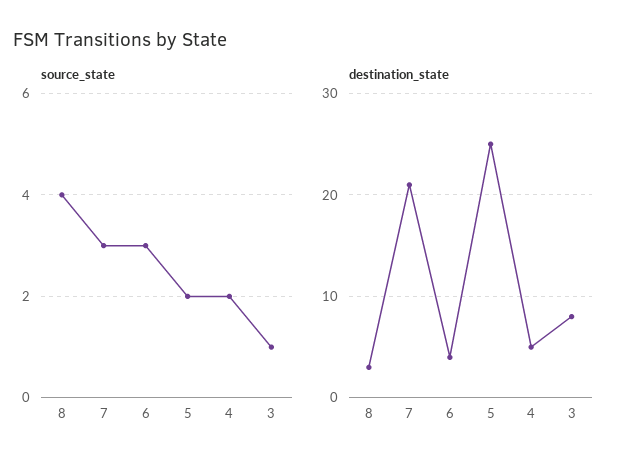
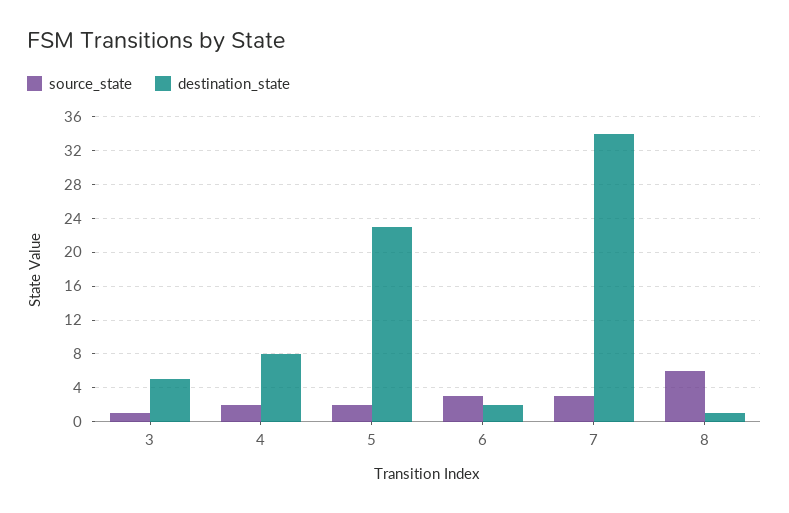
  {
    "source_state": {
-     "8": 4,
+     "8": 6,
      "7": 3,
      "6": 3,
      "5": 2,
      "4": 2,
      "3": 1
    },
    "destination_state": {
-     "8": 3,
+     "8": 1,
-     "7": 21,
+     "7": 34,
-     "6": 4,
+     "6": 2,
-     "5": 25,
+     "5": 23,
-     "4": 5,
+     "4": 8,
-     "3": 8
+     "3": 5
    }
  }

